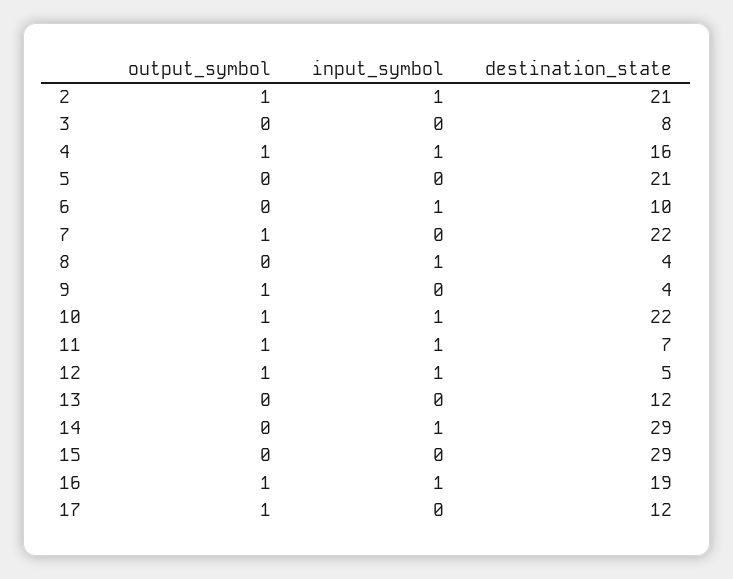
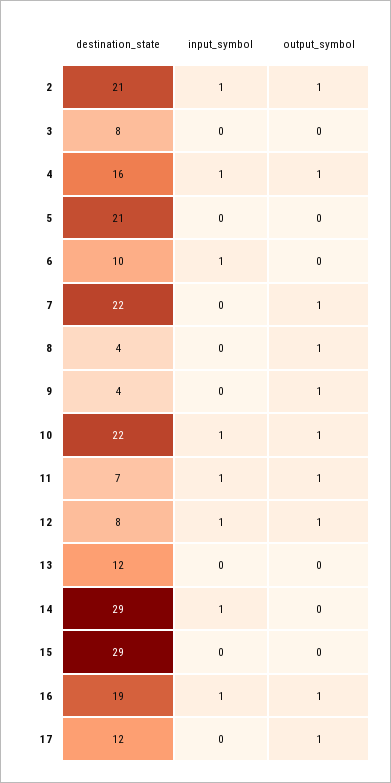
  {
    "output_symbol": {
      "2": 1,
      "3": 0,
      "4": 1,
      "5": 0,
      "6": 0,
      "7": 1,
-     "8": 0,
+     "8": 1,
      "9": 1,
      "10": 1,
      "11": 1,
      "12": 1,
      "13": 0,
      "14": 0,
      "15": 0,
      "16": 1,
      "17": 1
    },
    "input_symbol": {
      "2": 1,
      "3": 0,
      "4": 1,
      "5": 0,
      "6": 1,
      "7": 0,
-     "8": 1,
+     "8": 0,
      "9": 0,
      "10": 1,
      "11": 1,
      "12": 1,
      "13": 0,
      "14": 1,
      "15": 0,
      "16": 1,
      "17": 0
    },
    "destination_state": {
      "2": 21,
      "3": 8,
      "4": 16,
      "5": 21,
      "6": 10,
      "7": 22,
      "8": 4,
      "9": 4,
      "10": 22,
      "11": 7,
-     "12": 5,
+     "12": 8,
      "13": 12,
      "14": 29,
      "15": 29,
      "16": 19,
      "17": 12
    }
  }

